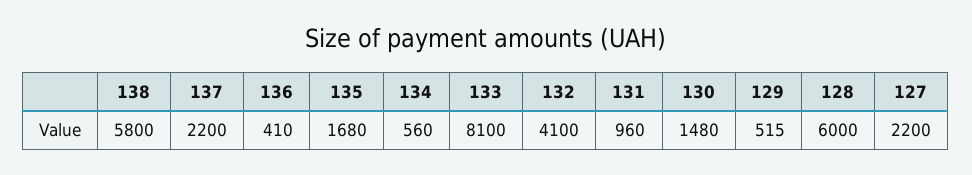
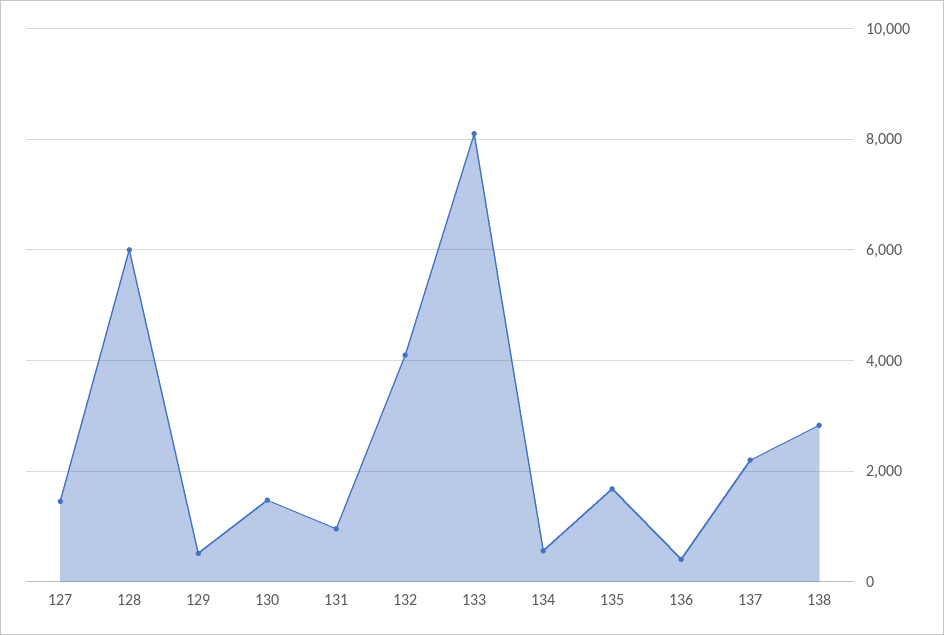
  {
-   "138": 5800,
+   "138": 2800,
    "137": 2200,
    "136": 410,
    "135": 1680,
    "134": 560,
    "133": 8100,
    "132": 4100,
    "131": 960,
    "130": 1480,
    "129": 515,
    "128": 6000,
-   "127": 2200
+   "127": 1400
  }

